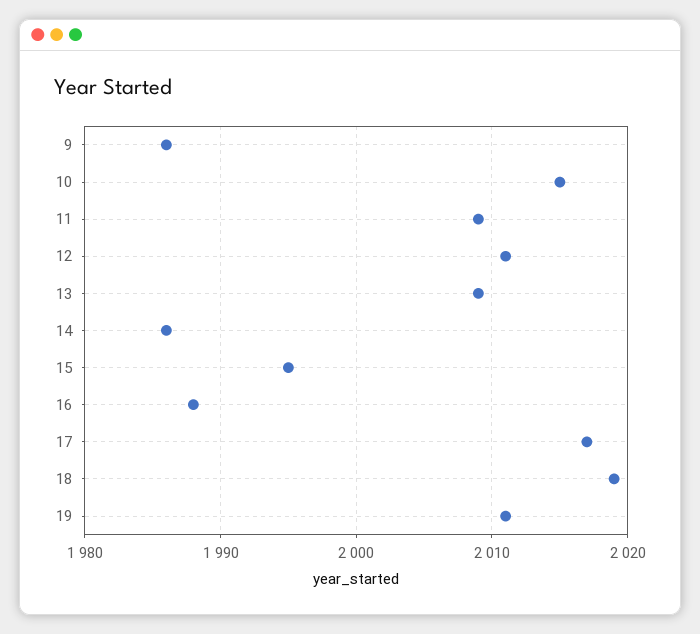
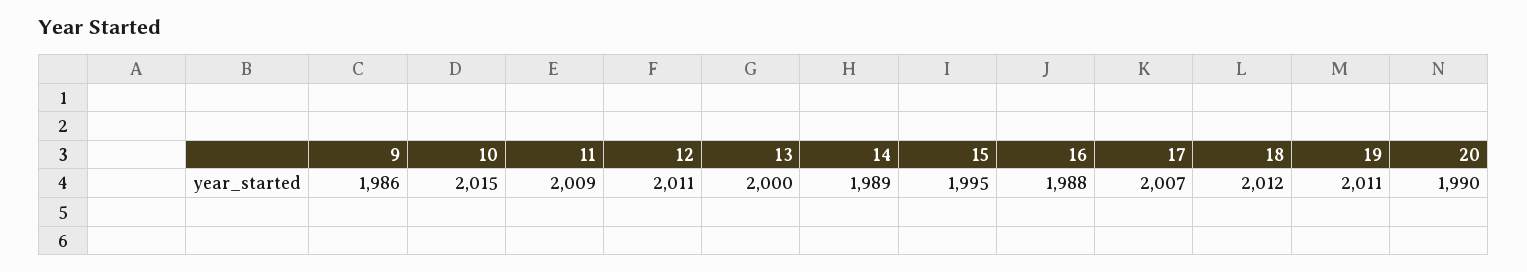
  {
    "9": 1986,
    "10": 2015,
    "11": 2009,
    "12": 2011,
-   "13": 2009,
+   "13": 2000,
-   "14": 1986,
+   "14": 1989,
    "15": 1995,
    "16": 1988,
-   "17": 2017,
+   "17": 2007,
-   "18": 2019,
+   "18": 2012,
-   "19": 2011
+   "19": 2011,
+   "20": 1990
  }

